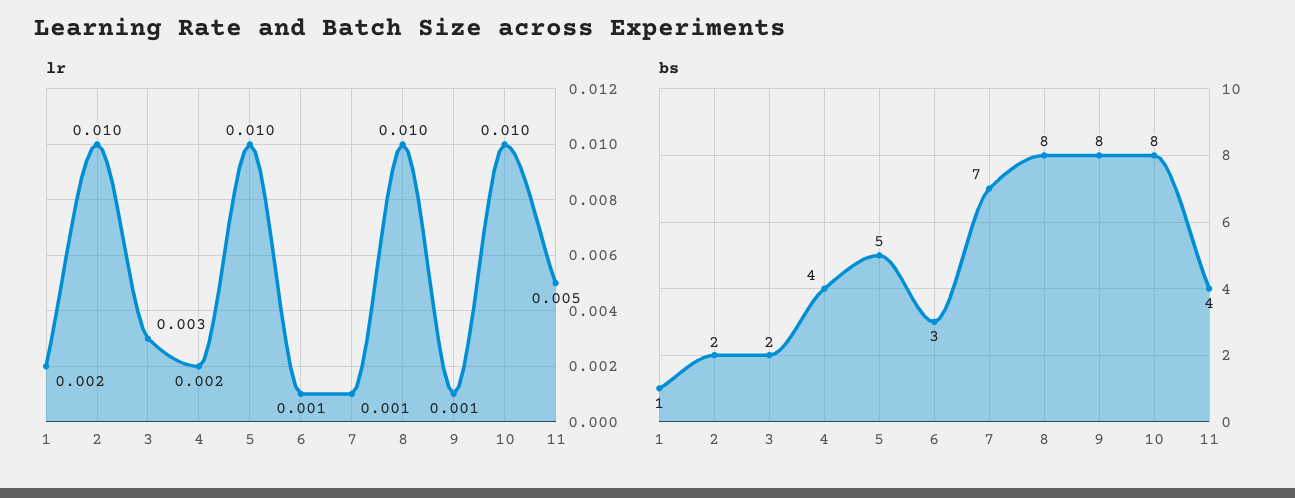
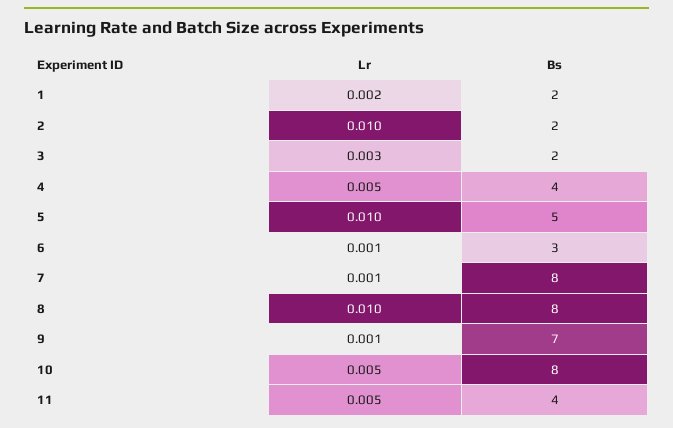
  {
    "lr": {
      "1": 0.002,
      "2": 0.01,
      "3": 0.003,
-     "4": 0.002,
+     "4": 0.005,
      "5": 0.01,
      "6": 0.001,
      "7": 0.001,
      "8": 0.01,
      "9": 0.001,
-     "10": 0.01,
+     "10": 0.005,
      "11": 0.005
    },
    "bs": {
-     "1": 1,
+     "1": 2,
      "2": 2,
      "3": 2,
      "4": 4,
      "5": 5,
      "6": 3,
-     "7": 7,
+     "7": 8,
      "8": 8,
-     "9": 8,
+     "9": 7,
      "10": 8,
      "11": 4
    }
  }

